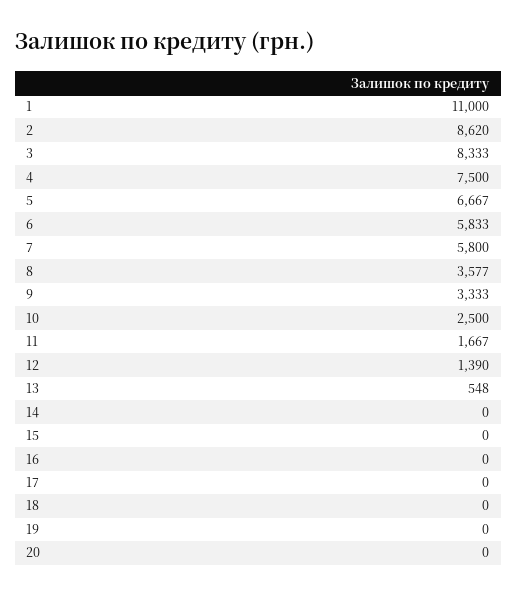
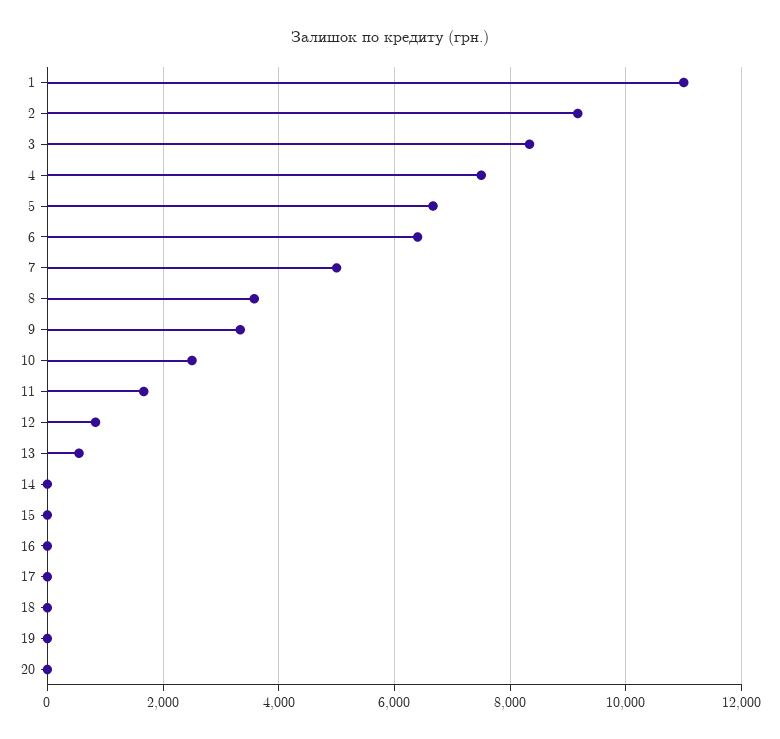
  {
    "1": 11000,
-   "2": 8620,
+   "2": 9200,
    "3": 8333,
    "4": 7500,
    "5": 6667,
-   "6": 5833,
+   "6": 6400,
-   "7": 5800,
+   "7": 5000,
    "8": 3577,
    "9": 3333,
    "10": 2500,
    "11": 1667,
-   "12": 1390,
+   "12": 800,
    "13": 548,
    "14": 0,
    "15": 0,
    "16": 0,
    "17": 0,
    "18": 0,
    "19": 0,
    "20": 0
  }

